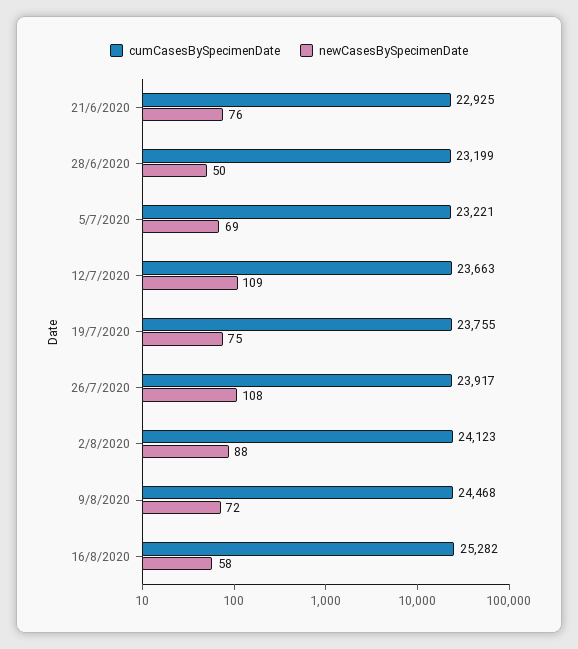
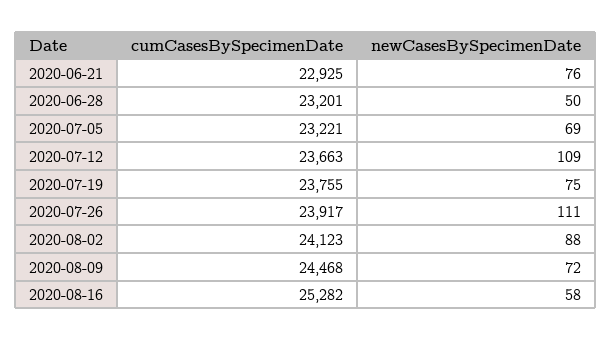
  {
    "cumCasesBySpecimenDate": {
      "21/6/2020": 22925,
-     "28/6/2020": 23199,
+     "28/6/2020": 23201,
      "5/7/2020": 23221,
      "12/7/2020": 23663,
      "19/7/2020": 23755,
      "26/7/2020": 23917,
      "2/8/2020": 24123,
      "9/8/2020": 24468,
      "16/8/2020": 25282
    },
    "newCasesBySpecimenDate": {
      "21/6/2020": 76,
      "28/6/2020": 50,
      "5/7/2020": 69,
      "12/7/2020": 109,
      "19/7/2020": 75,
-     "26/7/2020": 108,
+     "26/7/2020": 111,
      "2/8/2020": 88,
      "9/8/2020": 72,
      "16/8/2020": 58
    }
  }

